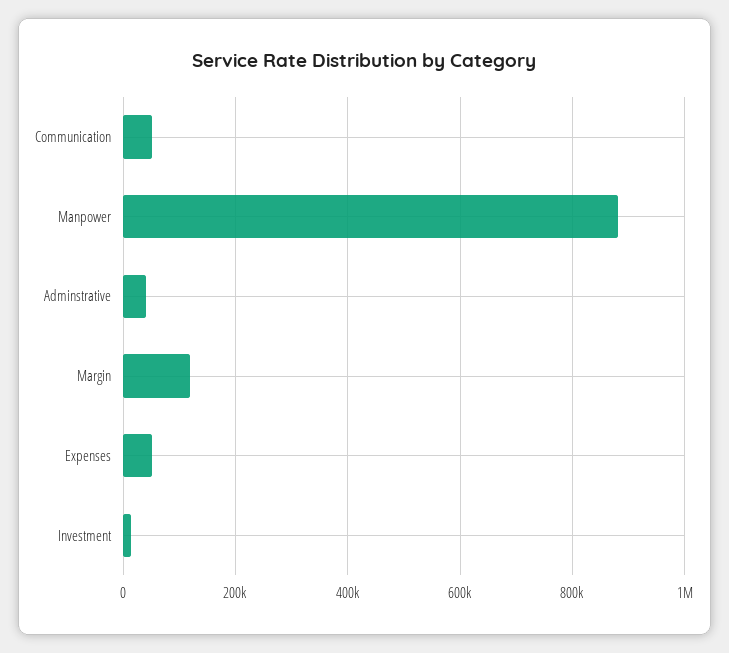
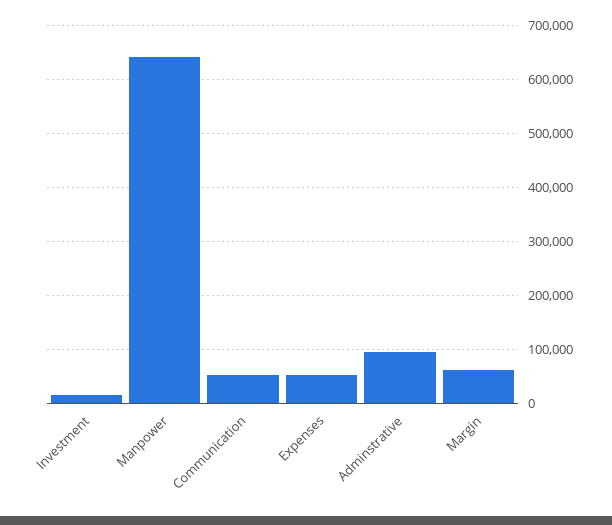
  {
    "Communication": 60000,
-   "Manpower": 880000,
+   "Manpower": 640000,
-   "Adminstrative": 40000,
+   "Adminstrative": 100000,
-   "Margin": 120000,
+   "Margin": 60000,
    "Expenses": 60000,
    "Investment": 20000
  }

